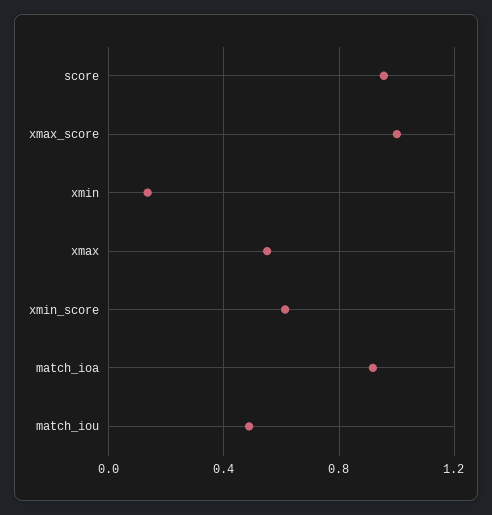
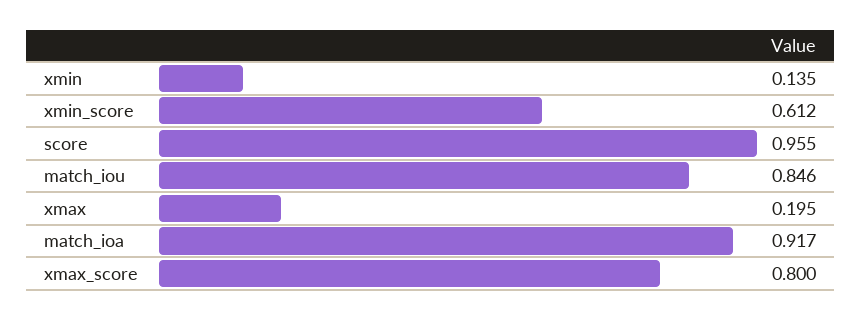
  {
    "score": 0.955,
-   "xmax_score": 1,
+   "xmax_score": 0.8,
    "xmin": 0.135,
-   "xmax": 0.55,
+   "xmax": 0.195,
    "xmin_score": 0.612,
    "match_ioa": 0.917,
-   "match_iou": 0.5
+   "match_iou": 0.846
  }

